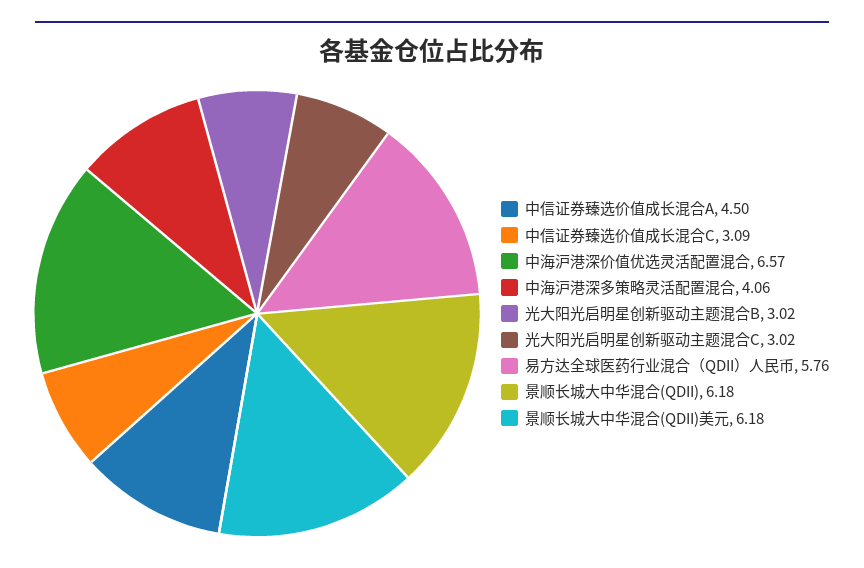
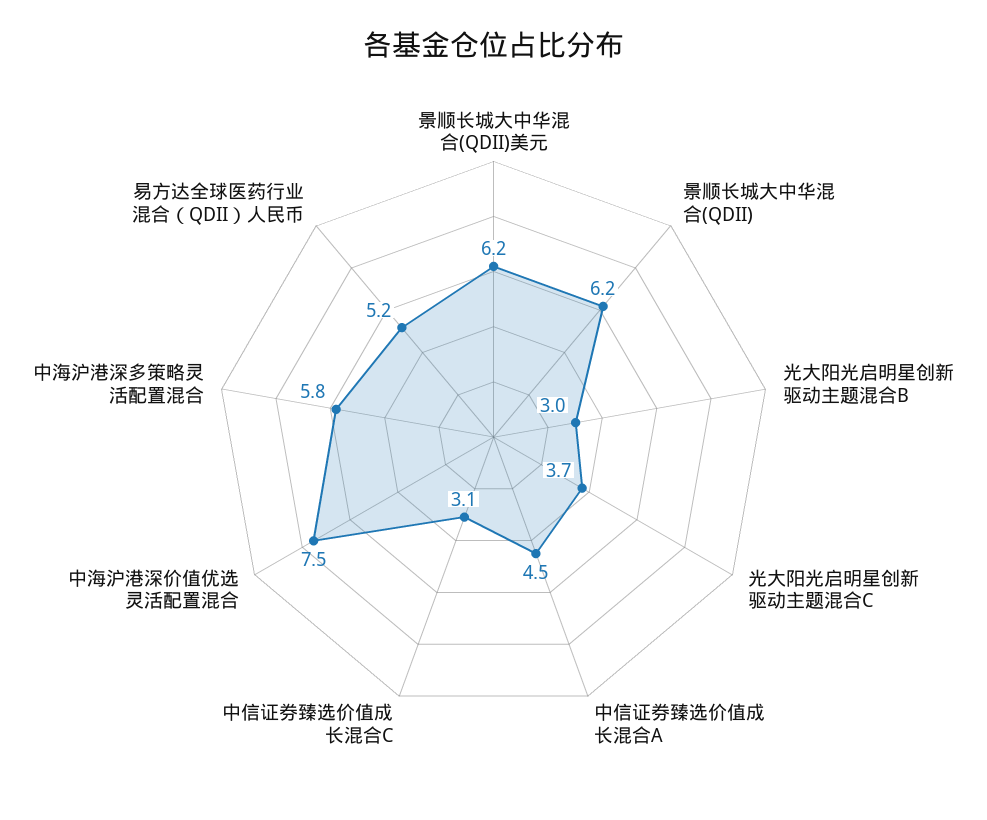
  {
    "中信证券臻选价值成长混合A": 4.5,
    "中信证券臻选价值成长混合C": 3.09,
-   "中海沪港深价值优选灵活配置混合": 6.57,
+   "中海沪港深价值优选灵活配置混合": 7.5,
-   "中海沪港深多策略灵活配置混合": 4.06,
+   "中海沪港深多策略灵活配置混合": 5.8,
    "光大阳光启明星创新驱动主题混合B": 3.02,
-   "光大阳光启明星创新驱动主题混合C": 3.02,
+   "光大阳光启明星创新驱动主题混合C": 3.7,
-   "易方达全球医药行业混合（QDII）人民币": 5.76,
+   "易方达全球医药行业混合（QDII）人民币": 5.2,
    "景顺长城大中华混合(QDII)": 6.18,
    "景顺长城大中华混合(QDII)美元": 6.18
  }

